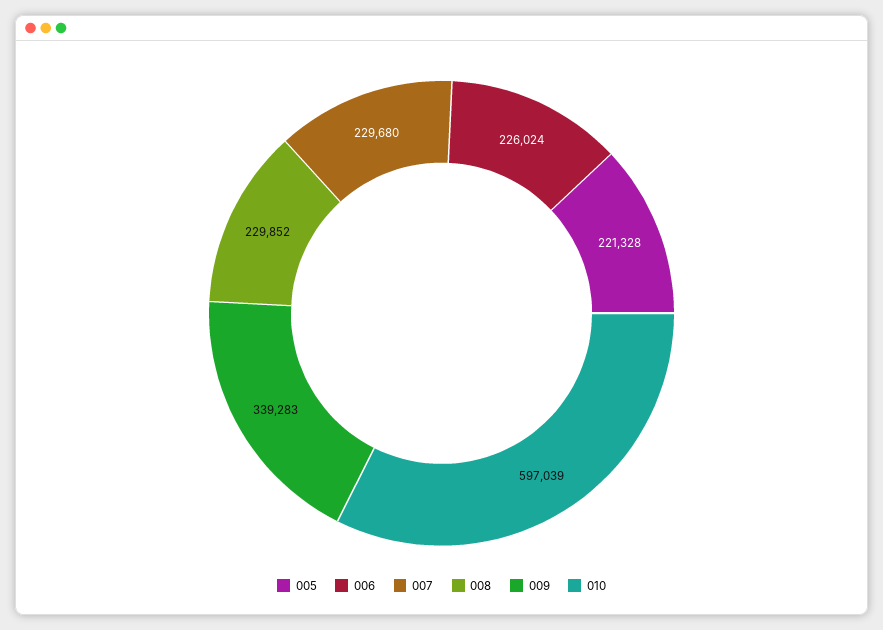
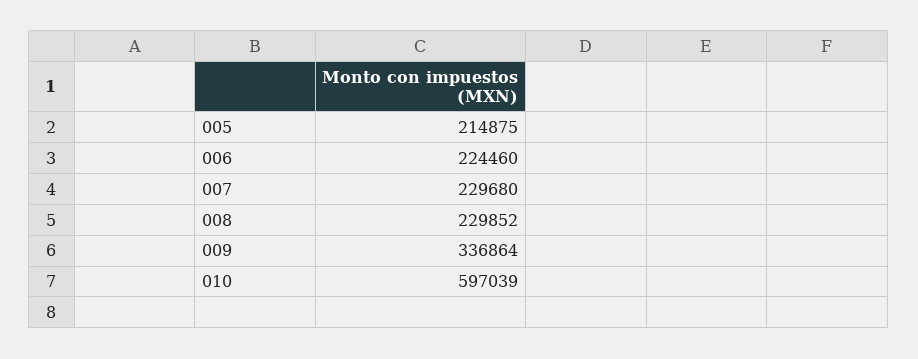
  {
-   "005": 221328,
+   "005": 214875,
-   "006": 226024,
+   "006": 224460,
    "007": 229680,
    "008": 229852,
-   "009": 339283,
+   "009": 336864,
    "010": 597039
  }

